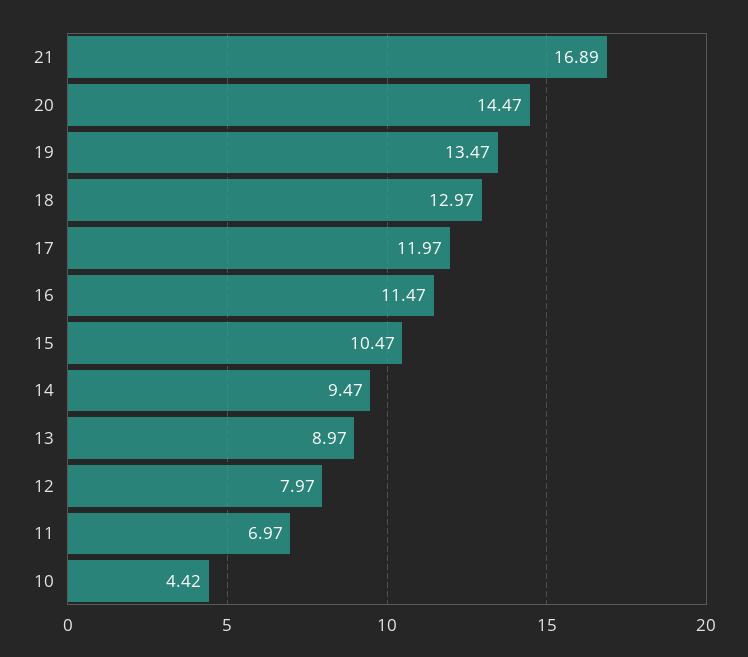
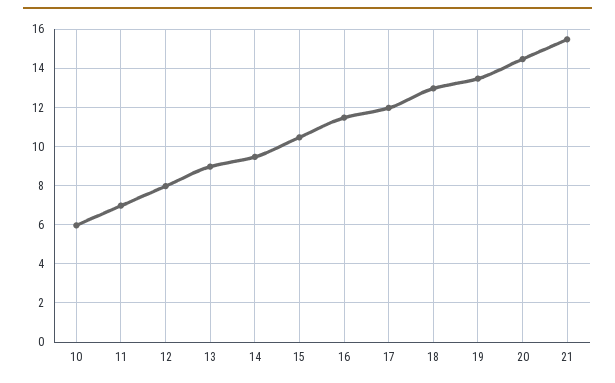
  {
-   "21": 16.89,
+   "21": 15.5,
    "20": 14.47,
    "19": 13.47,
    "18": 12.97,
    "17": 11.97,
    "16": 11.47,
    "15": 10.47,
    "14": 9.47,
    "13": 8.97,
    "12": 7.97,
    "11": 6.97,
-   "10": 4.42
+   "10": 6
  }

